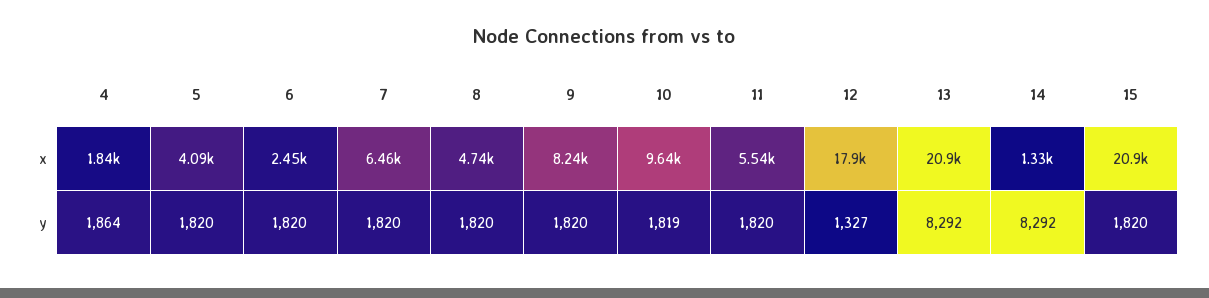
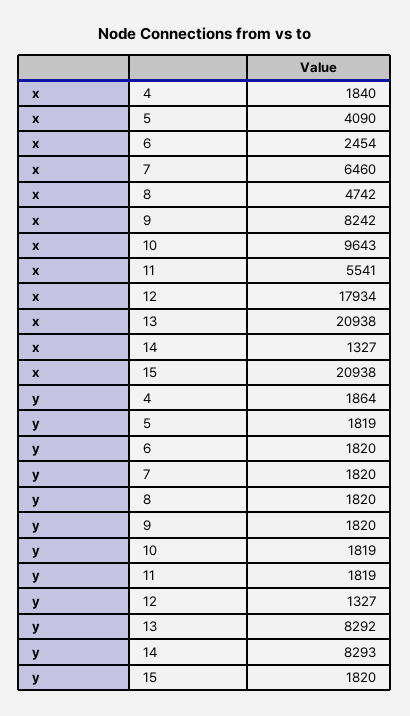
  {
    "4": {
      "x": 1840,
      "y": 1864
    },
    "5": {
      "x": 4090,
-     "y": 1820
+     "y": 1819
    },
    "6": {
      "x": 2454,
      "y": 1820
    },
    "7": {
      "x": 6460,
      "y": 1820
    },
    "8": {
      "x": 4742,
      "y": 1820
    },
    "9": {
      "x": 8242,
      "y": 1820
    },
    "10": {
      "x": 9643,
      "y": 1819
    },
    "11": {
      "x": 5541,
-     "y": 1820
+     "y": 1819
    },
    "12": {
      "x": 17934,
      "y": 1327
    },
    "13": {
      "x": 20938,
      "y": 8292
    },
    "14": {
      "x": 1327,
-     "y": 8292
+     "y": 8293
    },
    "15": {
      "x": 20938,
      "y": 1820
    }
  }

